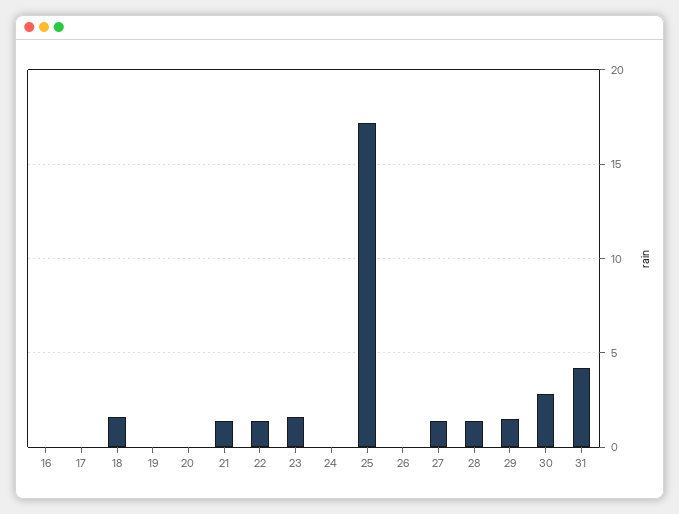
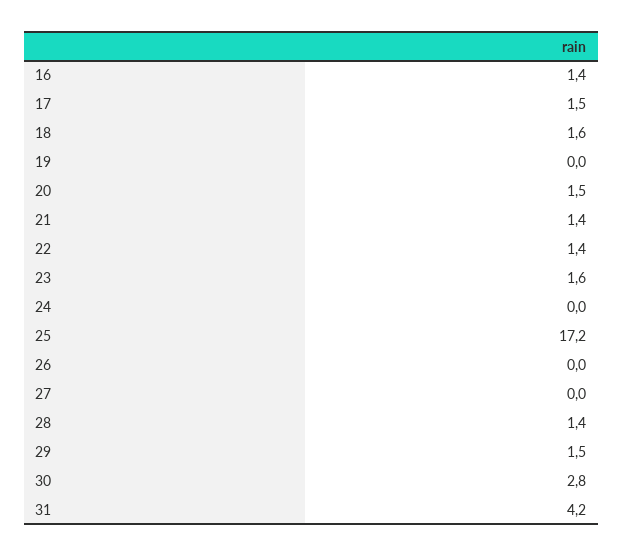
  {
-   "16": 0,
+   "16": 1.4,
-   "17": 0,
+   "17": 1.5,
    "18": 1.6,
    "19": 0,
-   "20": 0,
+   "20": 1.5,
    "21": 1.4,
    "22": 1.4,
    "23": 1.6,
    "24": 0,
    "25": 17.2,
    "26": 0,
-   "27": 1.5,
+   "27": 0,
    "28": 1.4,
    "29": 1.5,
    "30": 2.8,
    "31": 4.2
  }

